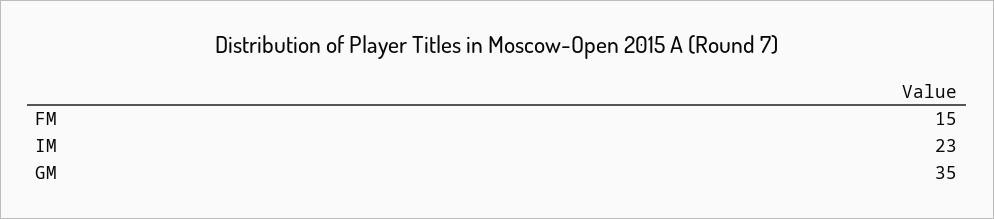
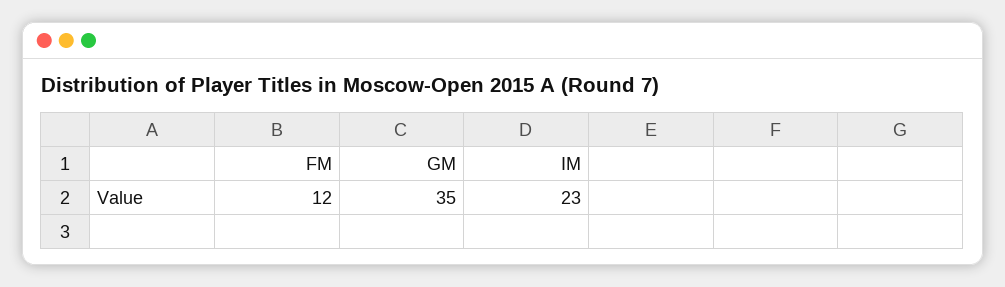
  {
-   "FM": 15,
+   "FM": 12,
    "IM": 23,
    "GM": 35
  }

